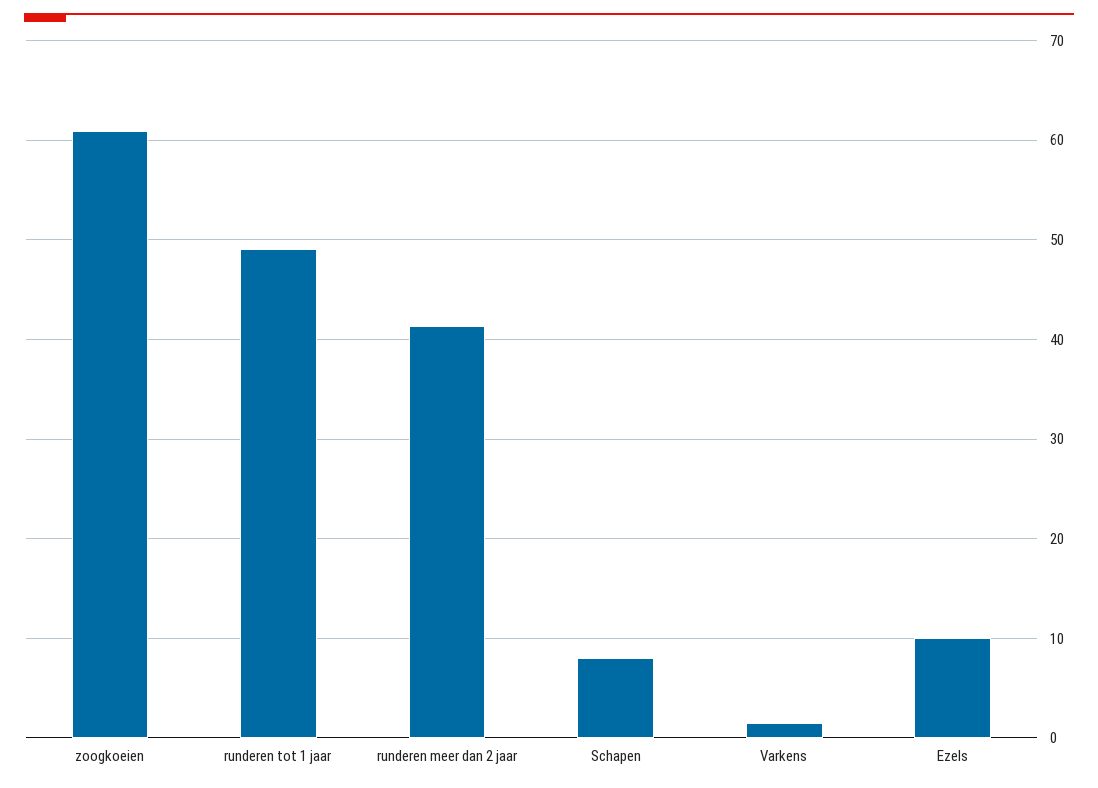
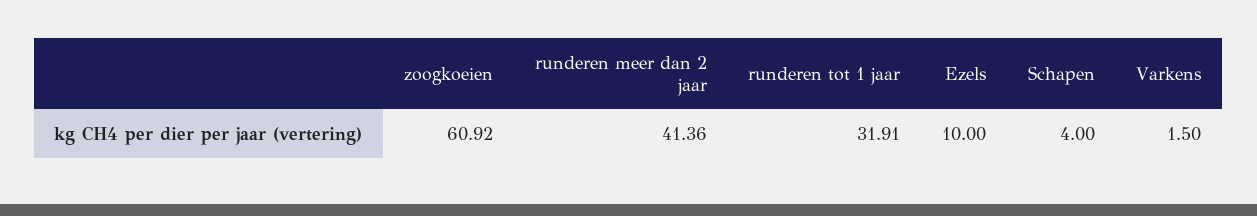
  {
    "zoogkoeien": 60.92,
-   "runderen tot 1 jaar": 49,
+   "runderen tot 1 jaar": 31.91,
    "runderen meer dan 2 jaar": 41.36,
-   "Schapen": 8,
+   "Schapen": 4,
    "Varkens": 1.5,
    "Ezels": 10
  }

